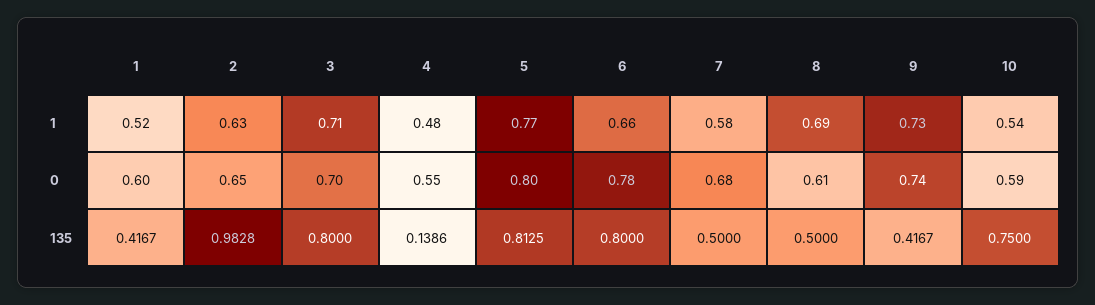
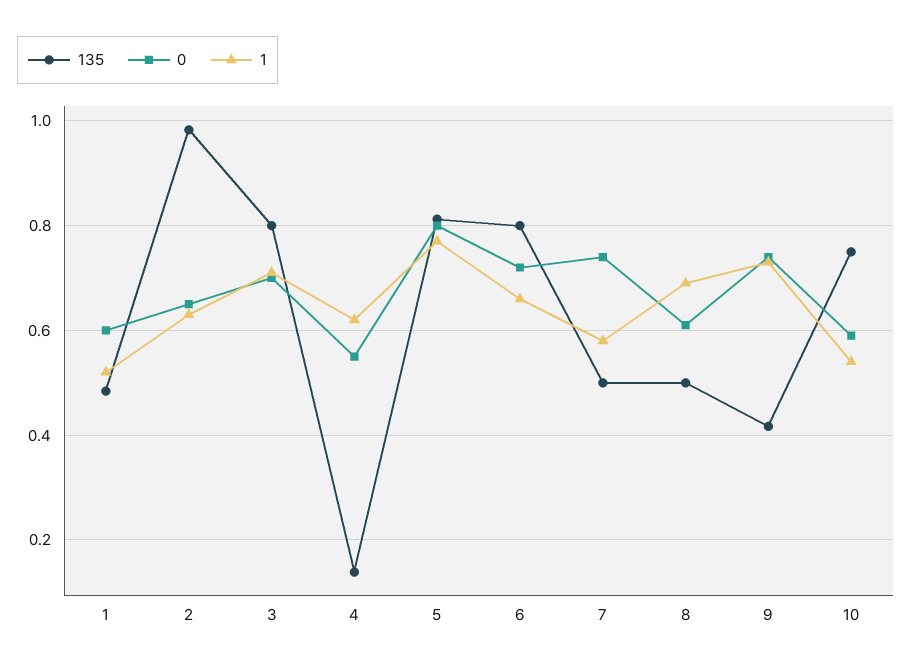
  {
    "1": {
      "1": 0.52,
      "2": 0.63,
      "3": 0.71,
-     "4": 0.48,
+     "4": 0.62,
      "5": 0.77,
      "6": 0.66,
      "7": 0.58,
      "8": 0.69,
      "9": 0.73,
      "10": 0.54
    },
    "0": {
      "1": 0.6,
      "2": 0.65,
      "3": 0.7,
      "4": 0.55,
      "5": 0.8,
-     "6": 0.78,
+     "6": 0.72,
-     "7": 0.68,
+     "7": 0.74,
      "8": 0.61,
      "9": 0.74,
      "10": 0.59
    },
    "135": {
-     "1": 0.4167,
+     "1": 0.48,
      "2": 0.9828,
      "3": 0.8,
      "4": 0.1386,
      "5": 0.8125,
      "6": 0.8,
      "7": 0.5,
      "8": 0.5,
      "9": 0.4167,
      "10": 0.75
    }
  }

